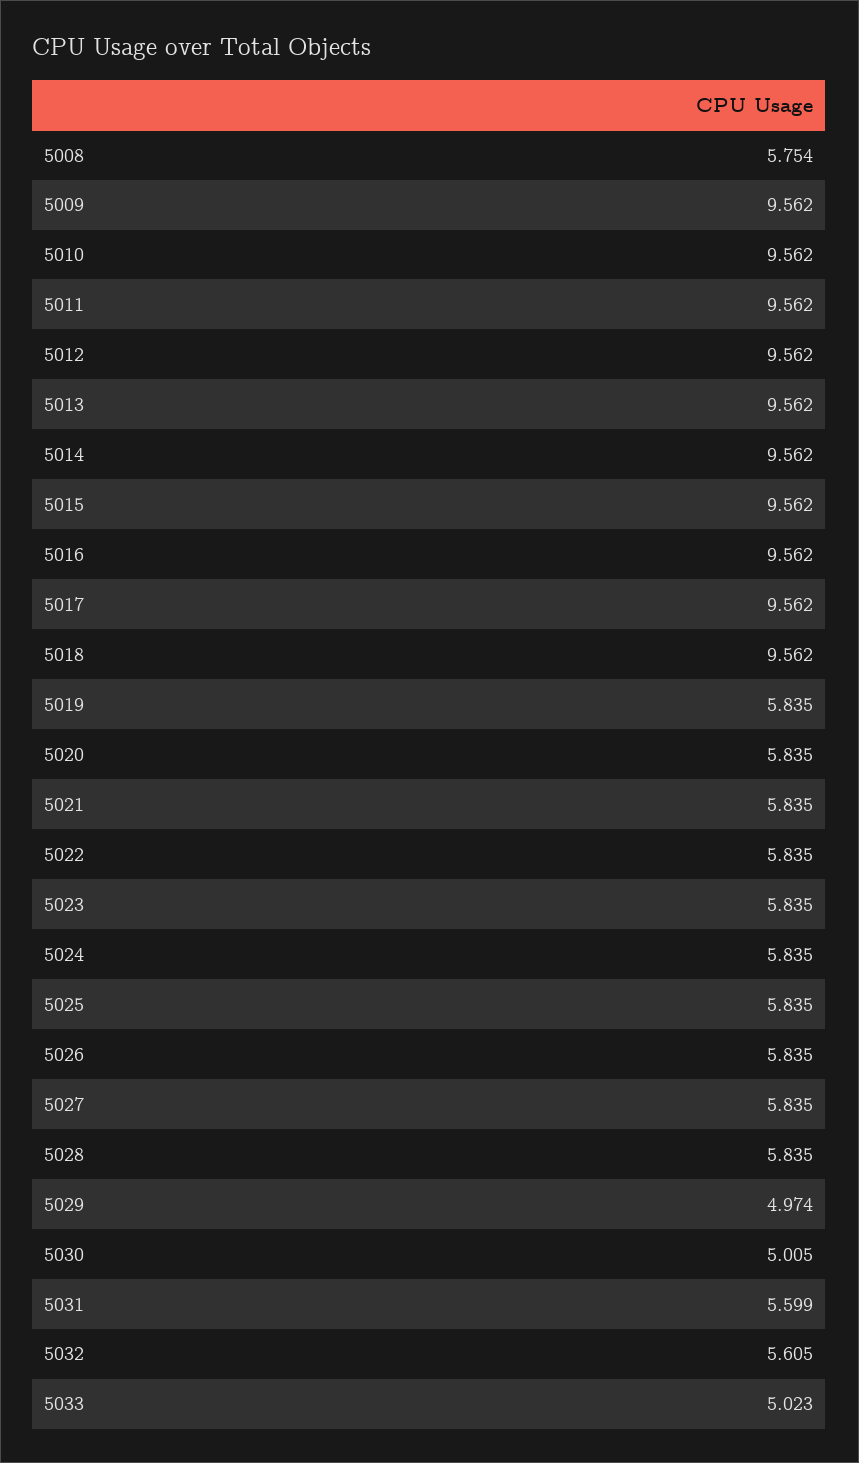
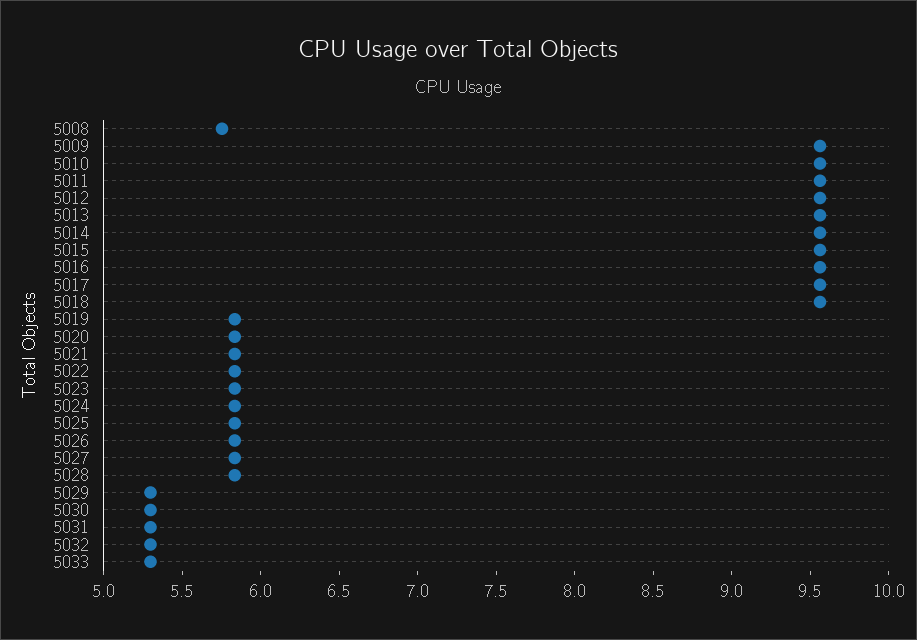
  {
    "5008": 5.754,
    "5009": 9.562,
    "5010": 9.562,
    "5011": 9.562,
    "5012": 9.562,
    "5013": 9.562,
    "5014": 9.562,
    "5015": 9.562,
    "5016": 9.562,
    "5017": 9.562,
    "5018": 9.562,
    "5019": 5.835,
    "5020": 5.835,
    "5021": 5.835,
    "5022": 5.835,
    "5023": 5.835,
    "5024": 5.835,
    "5025": 5.835,
    "5026": 5.835,
    "5027": 5.835,
    "5028": 5.835,
-   "5029": 4.974,
+   "5029": 5.3,
-   "5030": 5.005,
+   "5030": 5.3,
-   "5031": 5.599,
+   "5031": 5.3,
-   "5032": 5.605,
+   "5032": 5.3,
-   "5033": 5.023
+   "5033": 5.3
  }

